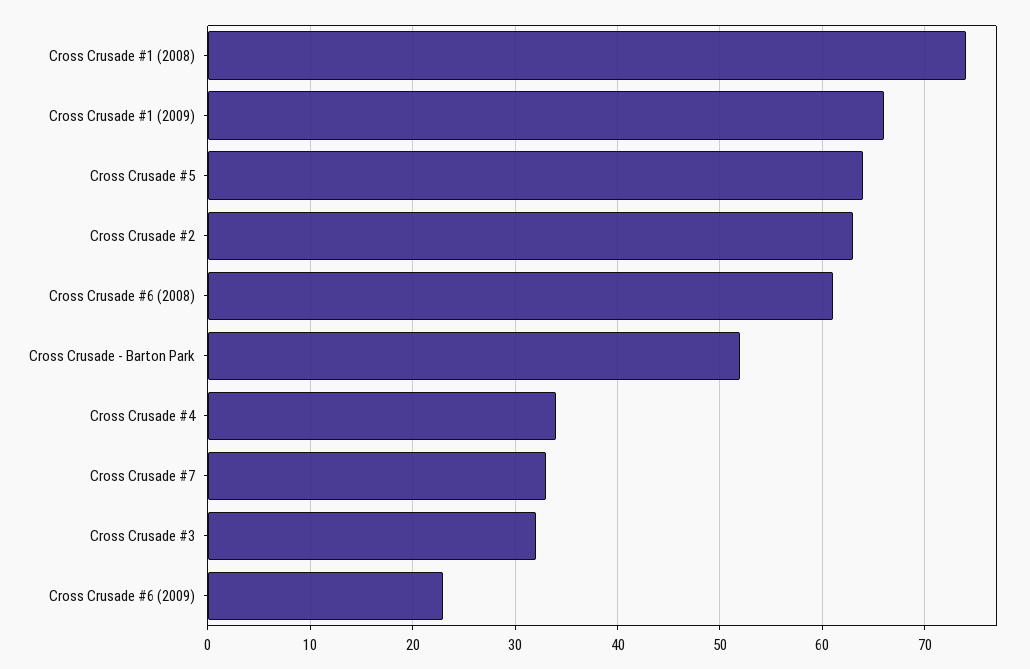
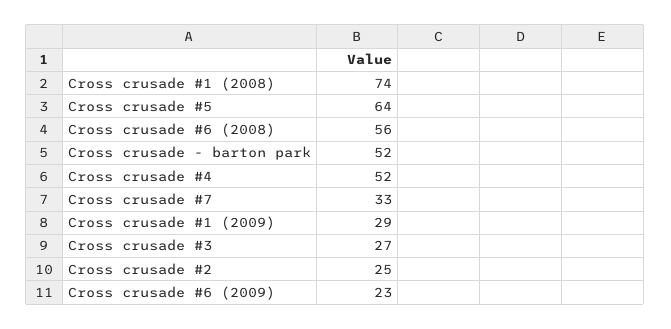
  {
    "Cross Crusade #1 (2008)": 74,
-   "Cross Crusade #1 (2009)": 66,
+   "Cross Crusade #1 (2009)": 29,
    "Cross Crusade #5": 64,
-   "Cross Crusade #2": 63,
+   "Cross Crusade #2": 25,
-   "Cross Crusade #6 (2008)": 61,
+   "Cross Crusade #6 (2008)": 56,
    "Cross Crusade - Barton Park": 52,
-   "Cross Crusade #4": 34,
+   "Cross Crusade #4": 52,
    "Cross Crusade #7": 33,
-   "Cross Crusade #3": 32,
+   "Cross Crusade #3": 27,
    "Cross Crusade #6 (2009)": 23
  }

